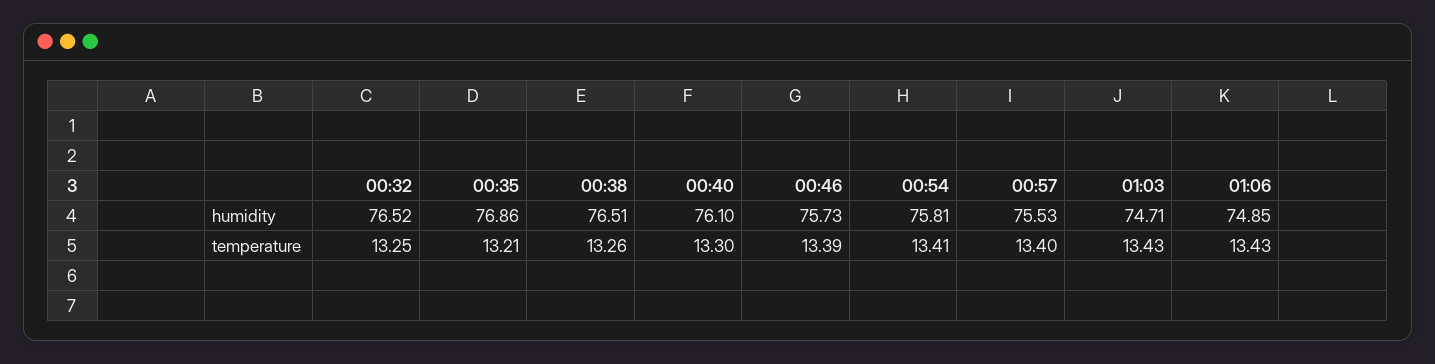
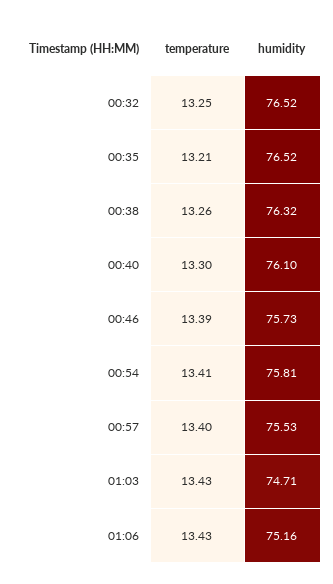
  {
    "00:32": {
      "humidity": 76.52,
      "temperature": 13.25
    },
    "00:35": {
-     "humidity": 76.86,
+     "humidity": 76.52,
      "temperature": 13.21
    },
    "00:38": {
-     "humidity": 76.51,
+     "humidity": 76.32,
      "temperature": 13.26
    },
    "00:40": {
      "humidity": 76.1,
      "temperature": 13.3
    },
    "00:46": {
      "humidity": 75.73,
      "temperature": 13.39
    },
    "00:54": {
      "humidity": 75.81,
      "temperature": 13.41
    },
    "00:57": {
      "humidity": 75.53,
      "temperature": 13.4
    },
    "01:03": {
      "humidity": 74.71,
      "temperature": 13.43
    },
    "01:06": {
-     "humidity": 74.85,
+     "humidity": 75.16,
      "temperature": 13.43
    }
  }

